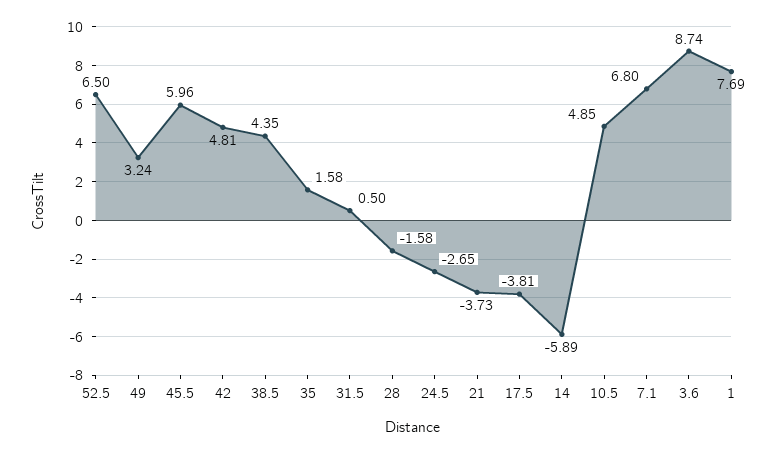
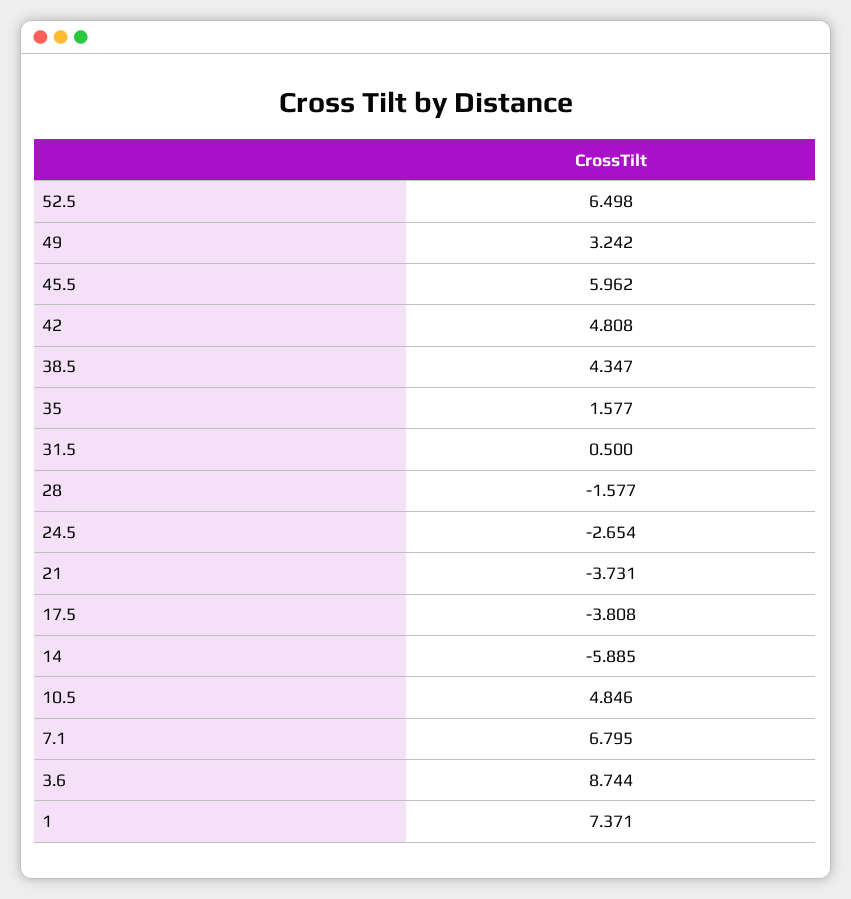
  {
    "52.5": 6.498,
    "49": 3.242,
    "45.5": 5.962,
    "42": 4.808,
    "38.5": 4.347,
    "35": 1.577,
    "31.5": 0.5,
    "28": -1.577,
    "24.5": -2.654,
    "21": -3.731,
    "17.5": -3.808,
    "14": -5.885,
    "10.5": 4.846,
    "7.1": 6.795,
    "3.6": 8.744,
-   "1": 7.69
+   "1": 7.371
  }

